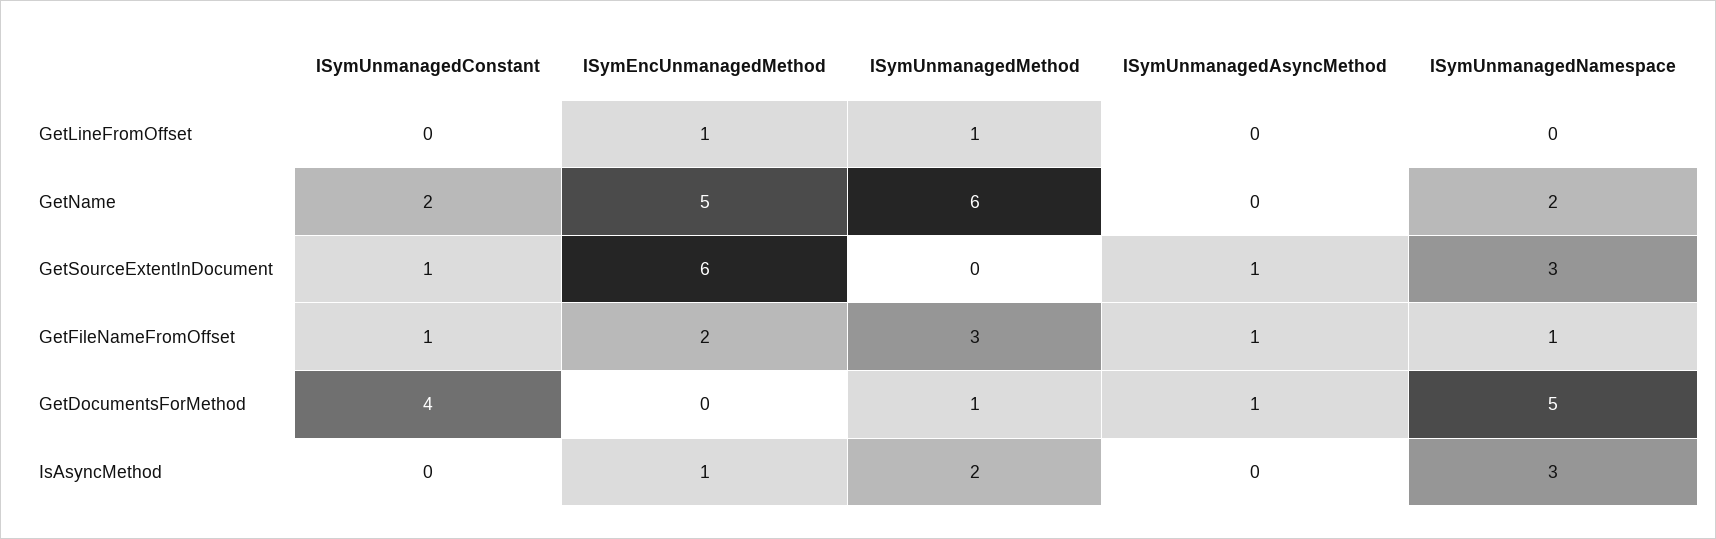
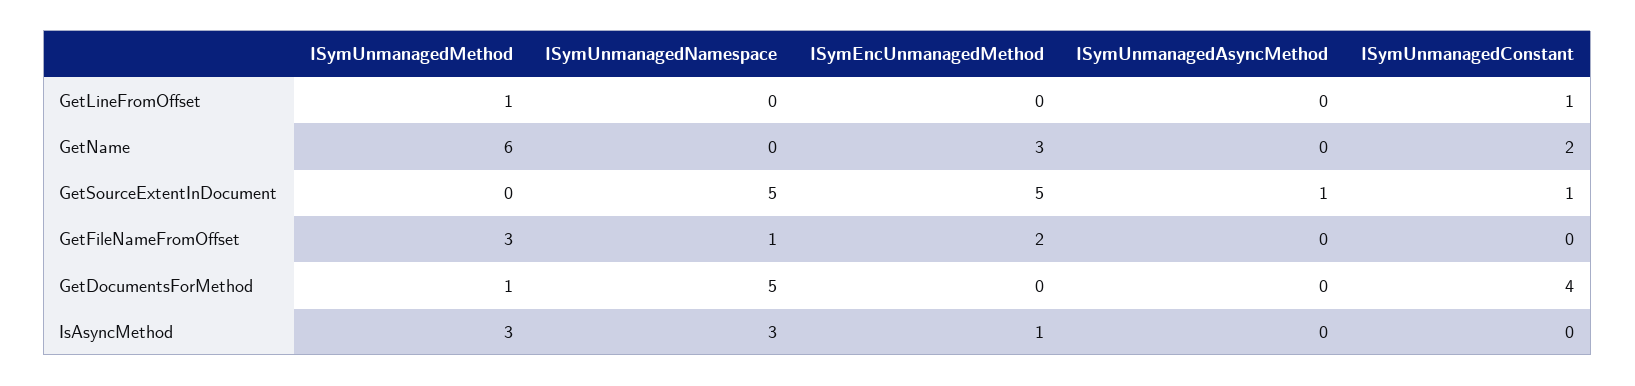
  {
    "ISymUnmanagedConstant": {
-     "GetLineFromOffset": 0,
+     "GetLineFromOffset": 1,
      "GetName": 2,
      "GetSourceExtentInDocument": 1,
-     "GetFileNameFromOffset": 1,
+     "GetFileNameFromOffset": 0,
      "GetDocumentsForMethod": 4,
      "IsAsyncMethod": 0
    },
    "ISymEncUnmanagedMethod": {
-     "GetLineFromOffset": 1,
+     "GetLineFromOffset": 0,
-     "GetName": 5,
+     "GetName": 3,
-     "GetSourceExtentInDocument": 6,
+     "GetSourceExtentInDocument": 5,
      "GetFileNameFromOffset": 2,
      "GetDocumentsForMethod": 0,
      "IsAsyncMethod": 1
    },
    "ISymUnmanagedMethod": {
      "GetLineFromOffset": 1,
      "GetName": 6,
      "GetSourceExtentInDocument": 0,
      "GetFileNameFromOffset": 3,
      "GetDocumentsForMethod": 1,
-     "IsAsyncMethod": 2
+     "IsAsyncMethod": 3
    },
    "ISymUnmanagedAsyncMethod": {
      "GetLineFromOffset": 0,
      "GetName": 0,
      "GetSourceExtentInDocument": 1,
-     "GetFileNameFromOffset": 1,
+     "GetFileNameFromOffset": 0,
-     "GetDocumentsForMethod": 1,
+     "GetDocumentsForMethod": 0,
      "IsAsyncMethod": 0
    },
    "ISymUnmanagedNamespace": {
      "GetLineFromOffset": 0,
-     "GetName": 2,
+     "GetName": 0,
-     "GetSourceExtentInDocument": 3,
+     "GetSourceExtentInDocument": 5,
      "GetFileNameFromOffset": 1,
      "GetDocumentsForMethod": 5,
      "IsAsyncMethod": 3
    }
  }

